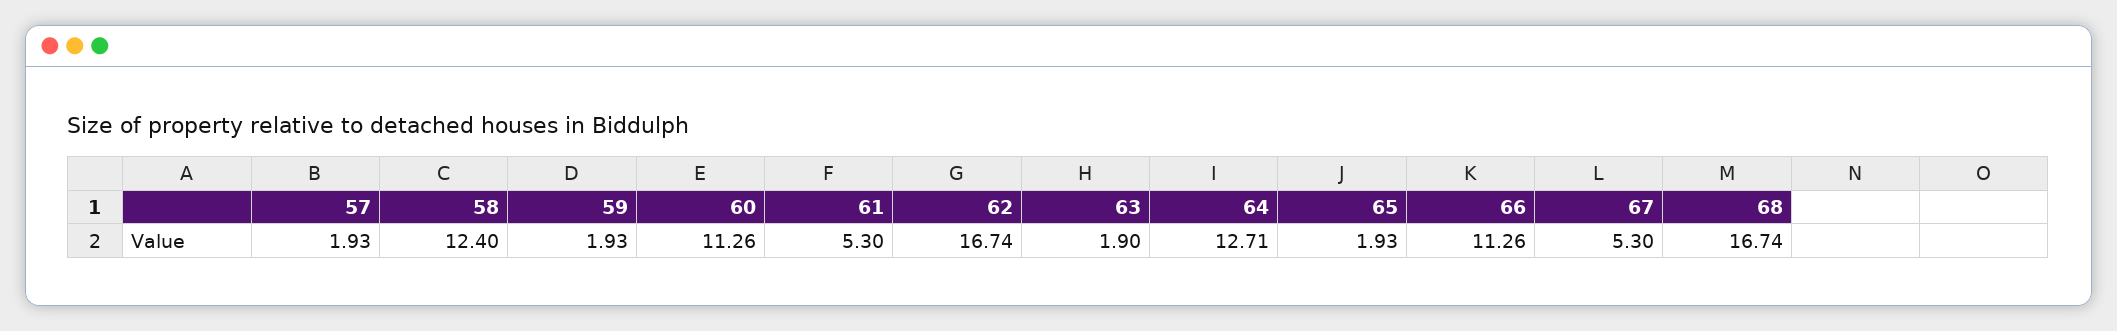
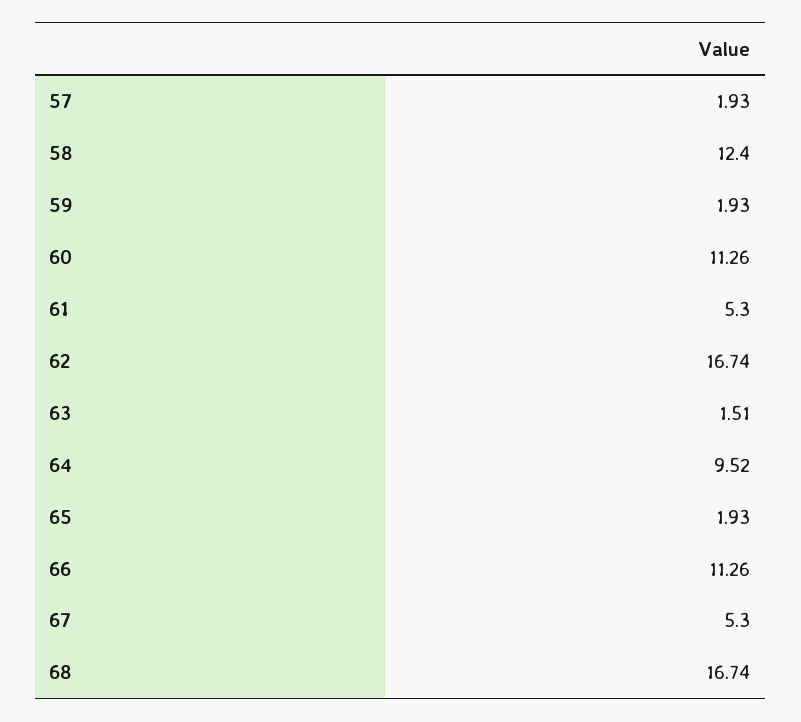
  {
    "57": 1.93,
    "58": 12.4,
    "59": 1.93,
    "60": 11.26,
    "61": 5.3,
    "62": 16.74,
-   "63": 1.9,
+   "63": 1.51,
-   "64": 12.71,
+   "64": 9.52,
    "65": 1.93,
    "66": 11.26,
    "67": 5.3,
    "68": 16.74
  }

